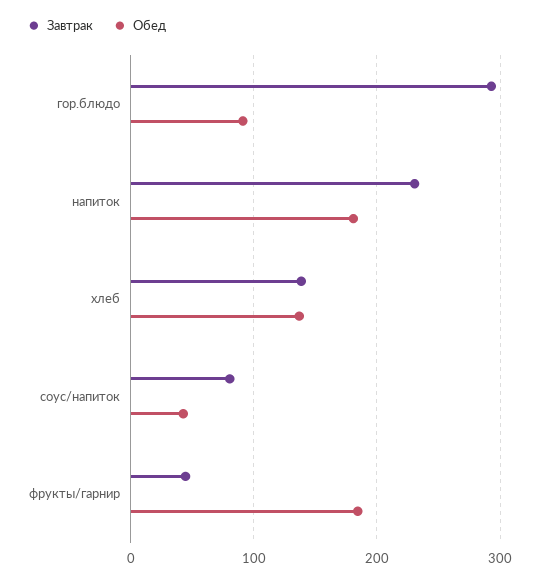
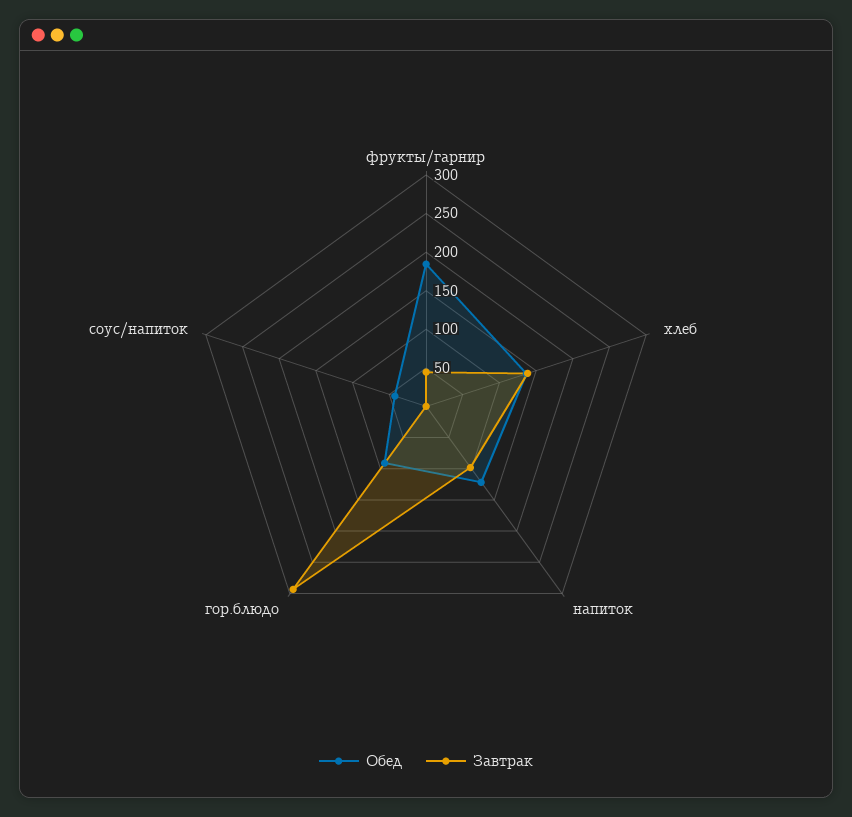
  {
    "Завтрак": {
      "гор.блюдо": 290,
-     "напиток": 230,
+     "напиток": 100,
      "хлеб": 140,
-     "соус/напиток": 80,
+     "соус/напиток": 0,
      "фрукты/гарнир": 40
    },
    "Обед": {
      "гор.блюдо": 90,
-     "напиток": 180,
+     "напиток": 125,
      "хлеб": 140,
      "соус/напиток": 40,
      "фрукты/гарнир": 180
    }
  }

